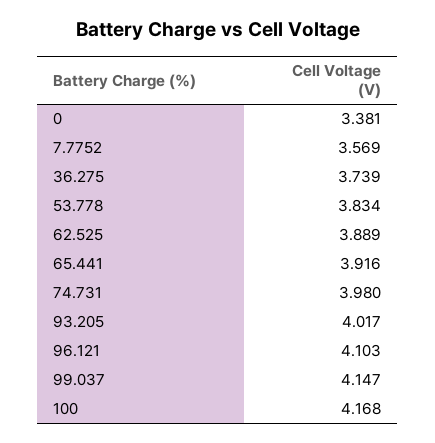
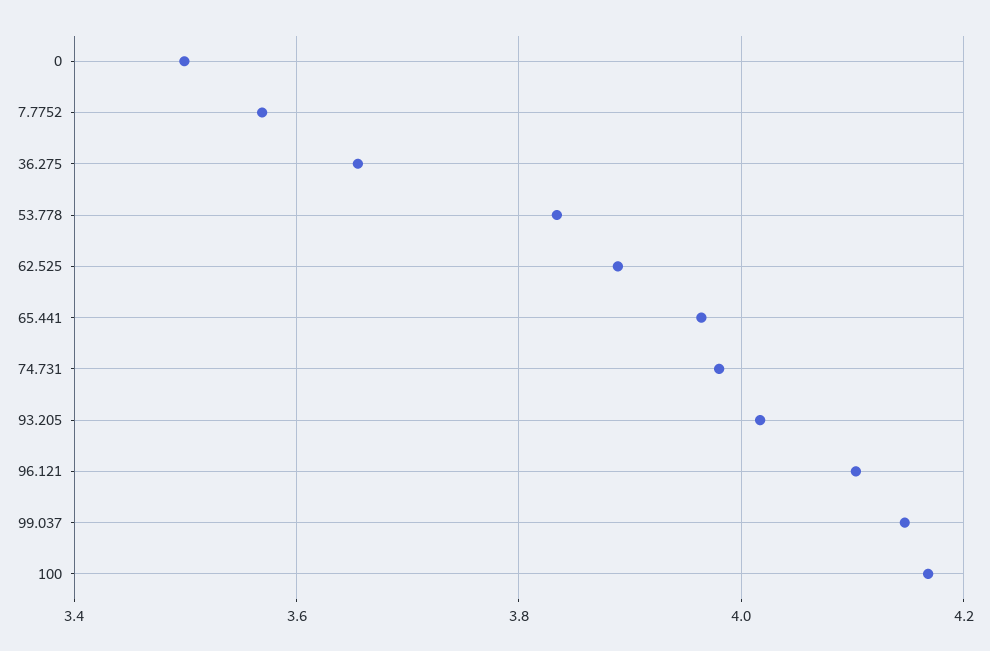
  {
-   "0": 3.381,
+   "0": 3.5,
    "7.7752": 3.569,
-   "36.275": 3.739,
+   "36.275": 3.66,
    "53.778": 3.834,
    "62.525": 3.889,
-   "65.441": 3.916,
+   "65.441": 3.96,
    "74.731": 3.98,
    "93.205": 4.017,
    "96.121": 4.103,
    "99.037": 4.147,
    "100": 4.168
  }

